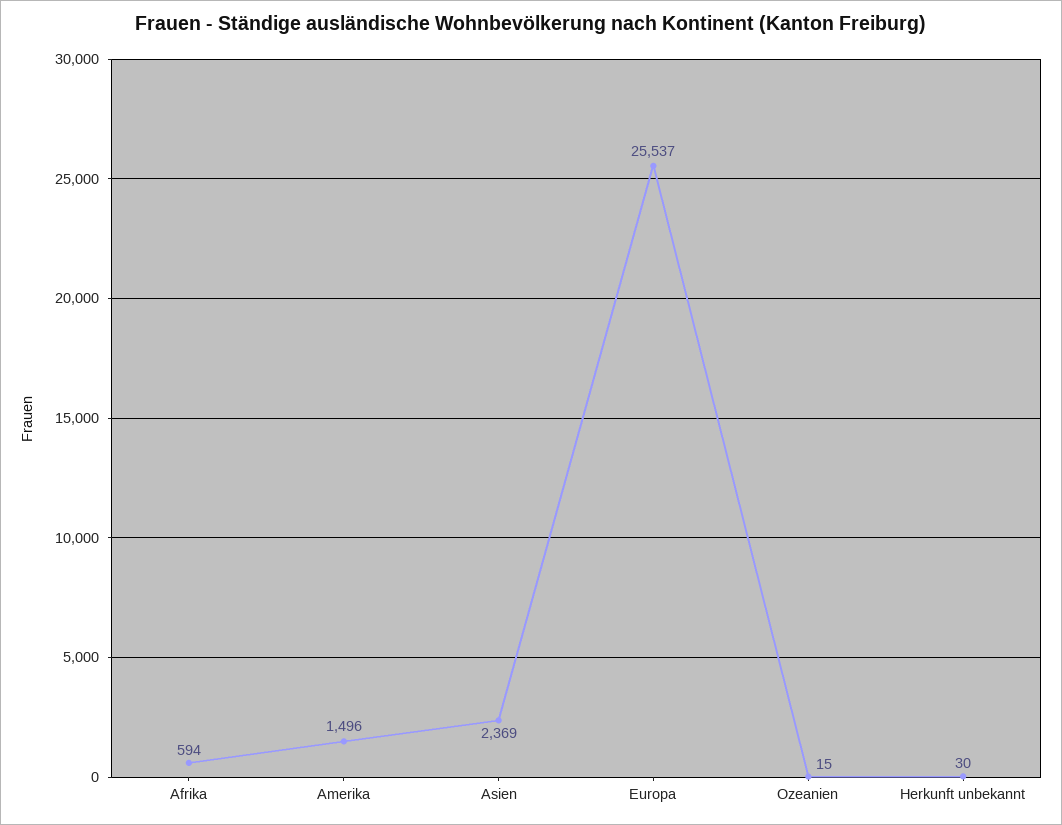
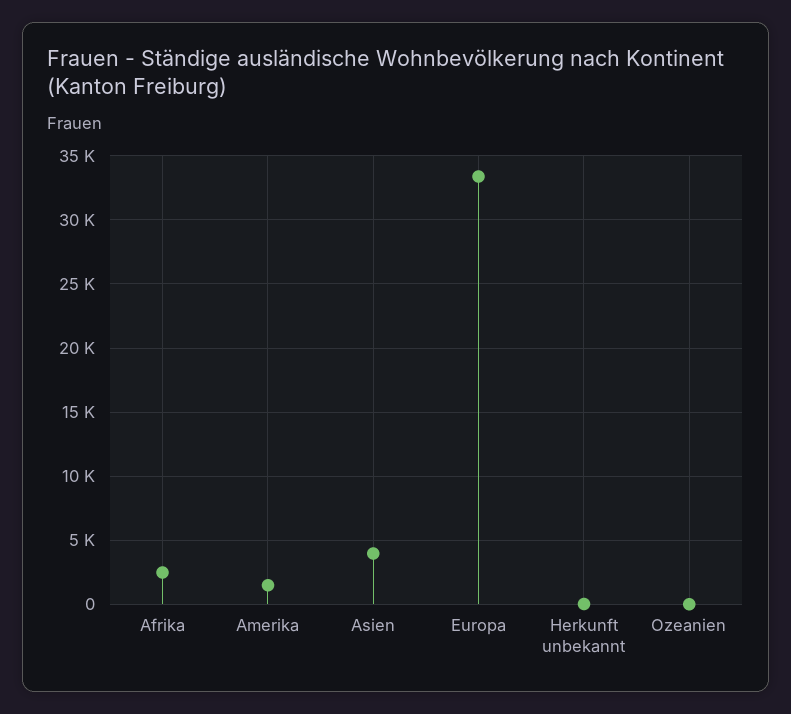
  {
-   "Afrika": 594,
+   "Afrika": 2500,
    "Amerika": 1496,
-   "Asien": 2369,
+   "Asien": 4000,
-   "Europa": 25537,
+   "Europa": 33500,
    "Ozeanien": 15,
    "Herkunft unbekannt": 30
  }

